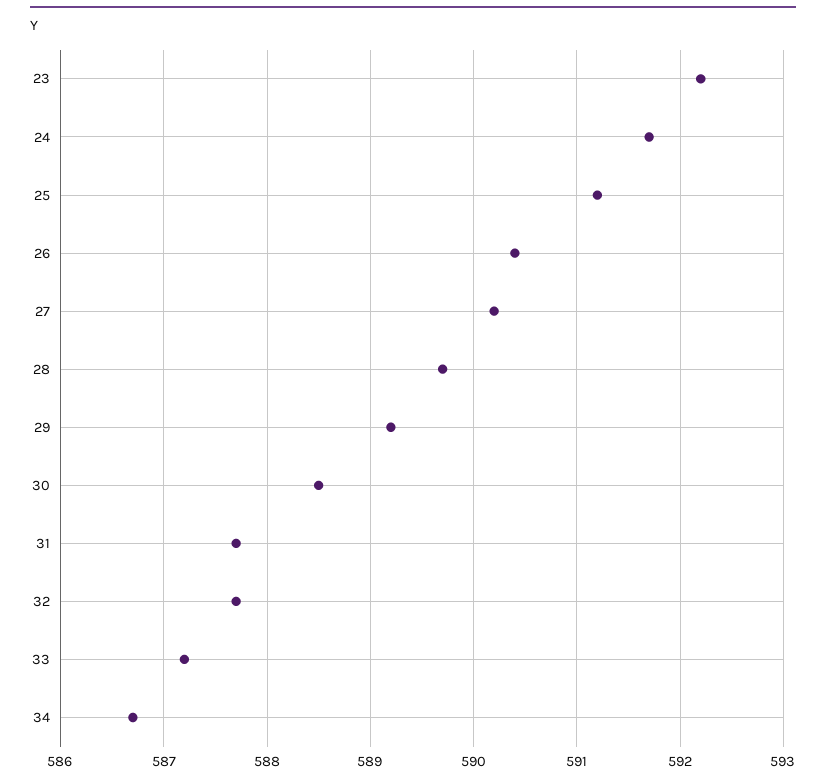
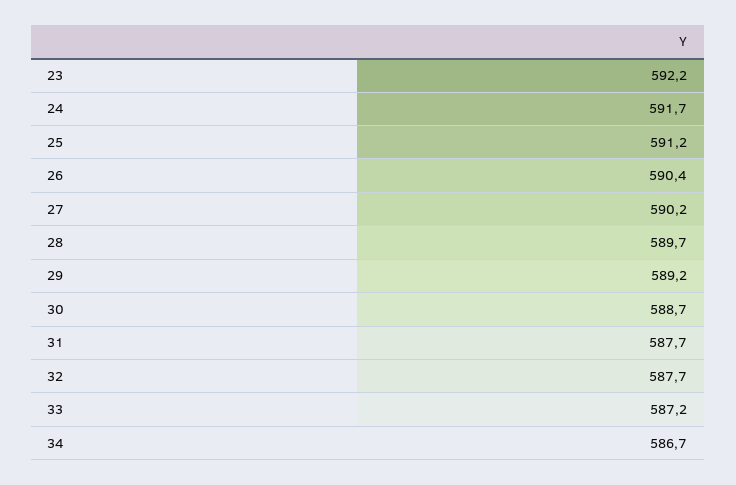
  {
    "23": 592.2,
    "24": 591.7,
    "25": 591.2,
    "26": 590.4,
    "27": 590.2,
    "28": 589.7,
    "29": 589.2,
-   "30": 588.5,
+   "30": 588.7,
    "31": 587.7,
    "32": 587.7,
    "33": 587.2,
    "34": 586.7
  }

